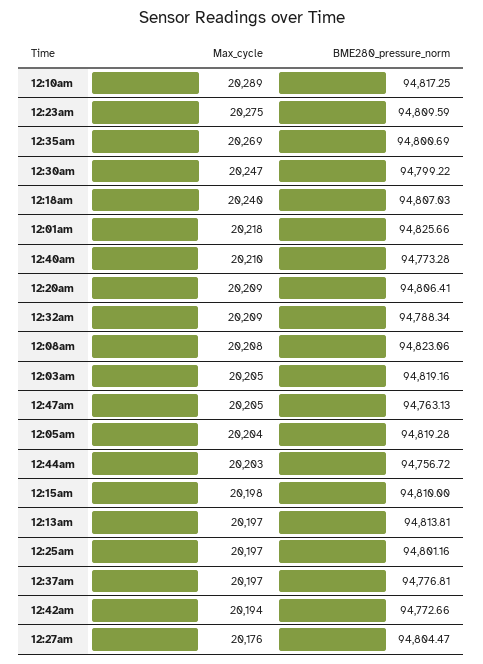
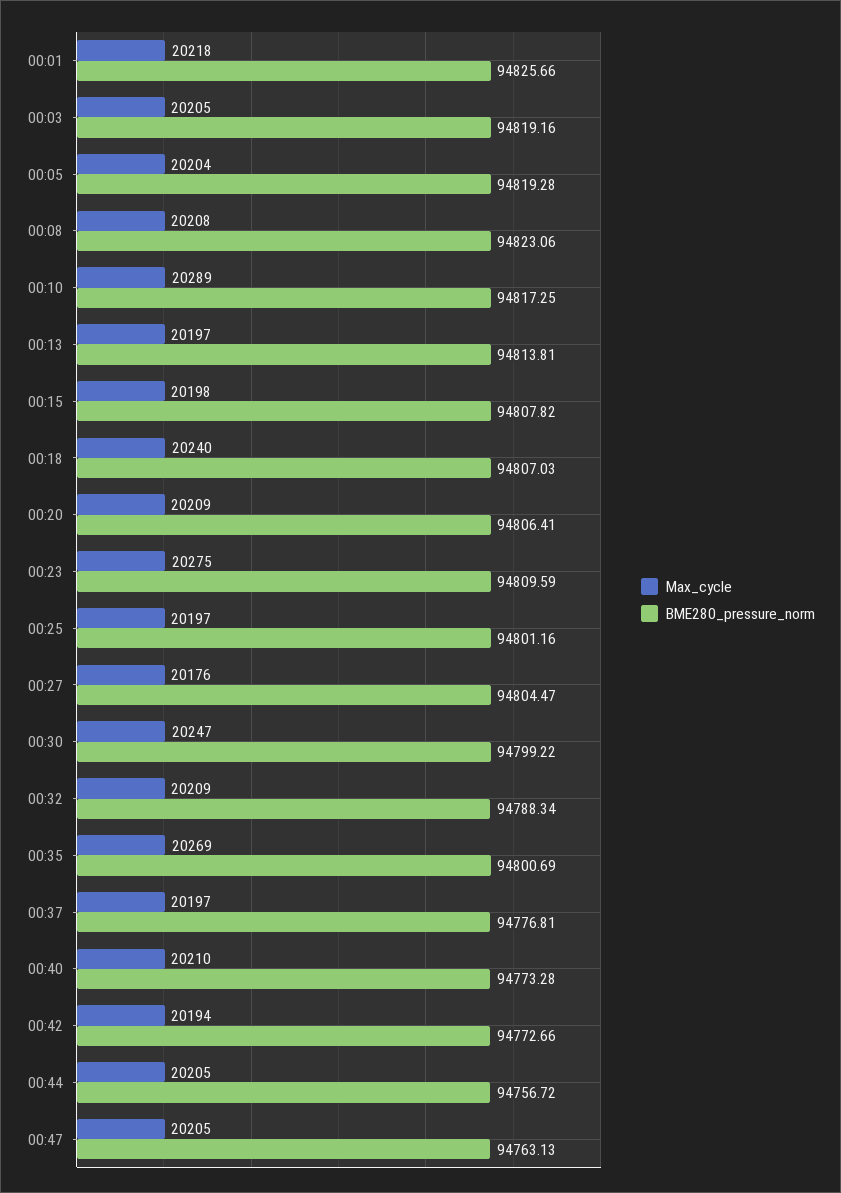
  {
    "Max_cycle": {
      "12:10am": 20289,
      "12:23am": 20275,
      "12:35am": 20269,
      "12:30am": 20247,
      "12:18am": 20240,
      "12:01am": 20218,
      "12:40am": 20210,
      "12:20am": 20209,
      "12:32am": 20209,
      "12:08am": 20208,
      "12:03am": 20205,
      "12:47am": 20205,
      "12:05am": 20204,
-     "12:44am": 20203,
+     "12:44am": 20205,
      "12:15am": 20198,
      "12:13am": 20197,
      "12:25am": 20197,
      "12:37am": 20197,
      "12:42am": 20194,
      "12:27am": 20176
    },
    "BME280_pressure_norm": {
      "12:10am": 94817.25,
      "12:23am": 94809.59,
      "12:35am": 94800.69,
      "12:30am": 94799.22,
      "12:18am": 94807.03,
      "12:01am": 94825.66,
      "12:40am": 94773.28,
      "12:20am": 94806.41,
      "12:32am": 94788.34,
      "12:08am": 94823.06,
      "12:03am": 94819.16,
      "12:47am": 94763.13,
      "12:05am": 94819.28,
      "12:44am": 94756.72,
-     "12:15am": 94810,
+     "12:15am": 94807.82,
      "12:13am": 94813.81,
      "12:25am": 94801.16,
      "12:37am": 94776.81,
      "12:42am": 94772.66,
      "12:27am": 94804.47
    }
  }

